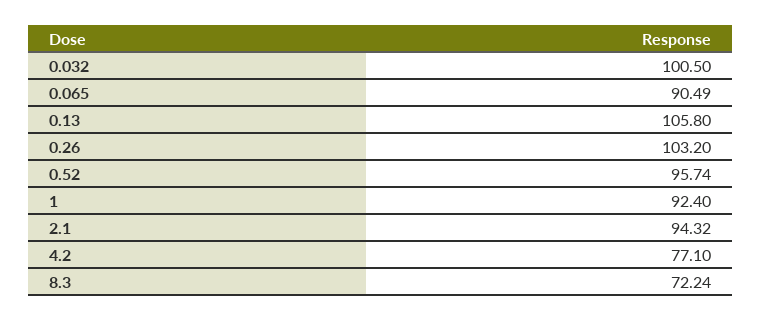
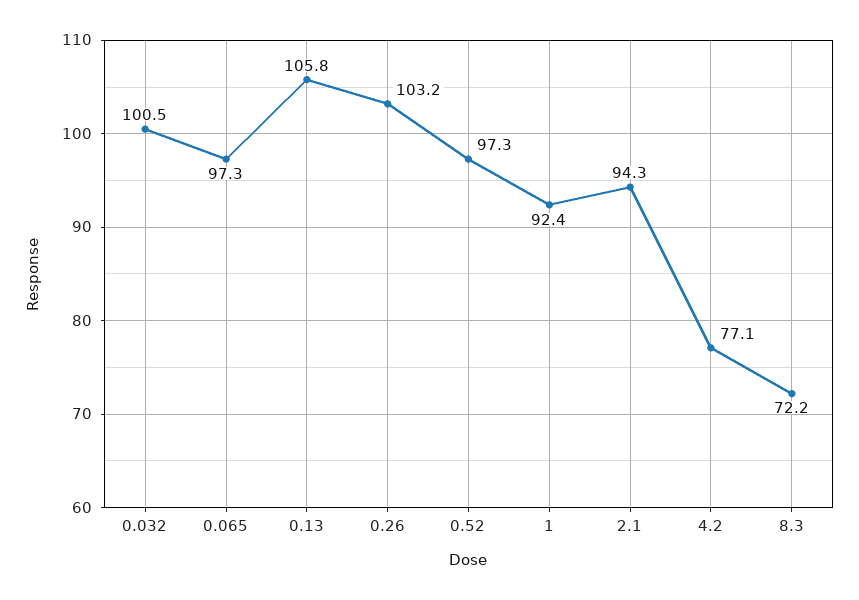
  {
    "0.032": 100.5,
-   "0.065": 90.49,
+   "0.065": 97.3,
    "0.13": 105.8,
    "0.26": 103.2,
-   "0.52": 95.74,
+   "0.52": 97.3,
    "1": 92.4,
    "2.1": 94.32,
    "4.2": 77.1,
    "8.3": 72.24
  }

